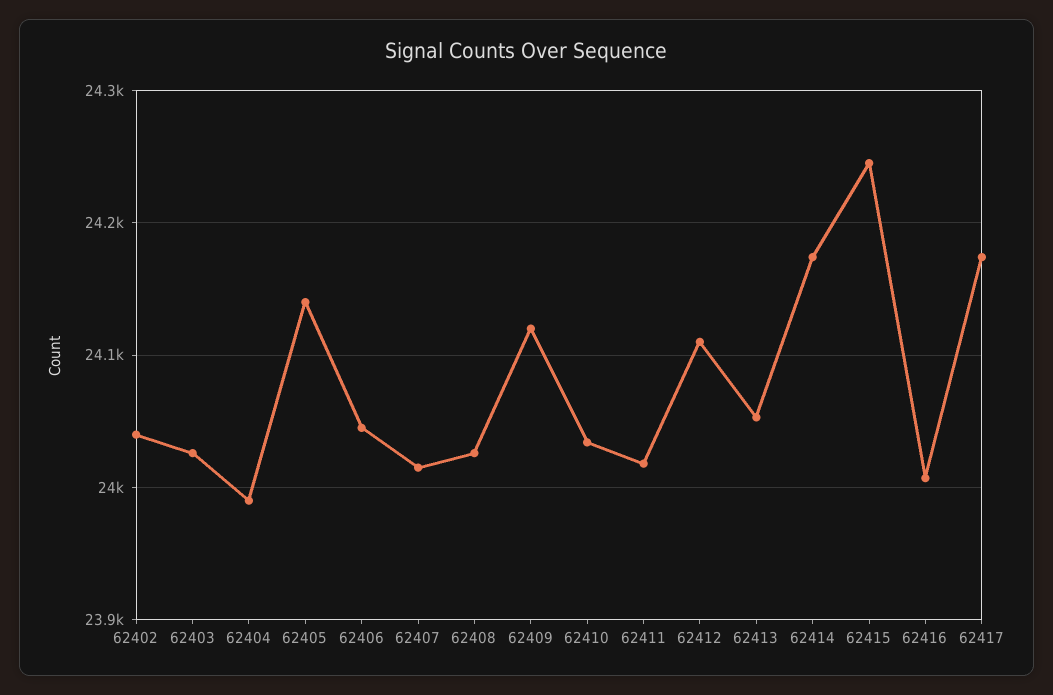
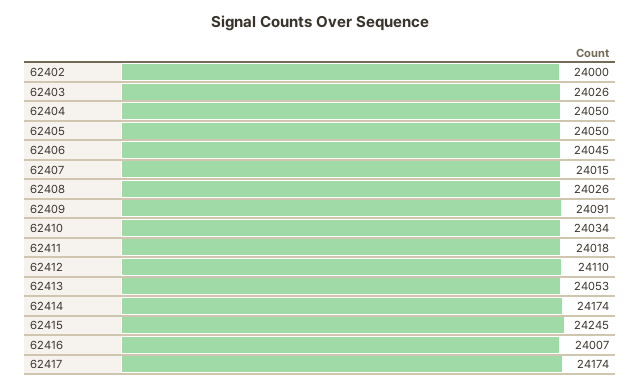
  {
-   "62402": 24040,
+   "62402": 24000,
    "62403": 24026,
-   "62404": 23990,
+   "62404": 24050,
-   "62405": 24140,
+   "62405": 24050,
    "62406": 24045,
    "62407": 24015,
    "62408": 24026,
-   "62409": 24120,
+   "62409": 24091,
    "62410": 24034,
    "62411": 24018,
    "62412": 24110,
    "62413": 24053,
    "62414": 24174,
    "62415": 24245,
    "62416": 24007,
    "62417": 24174
  }

